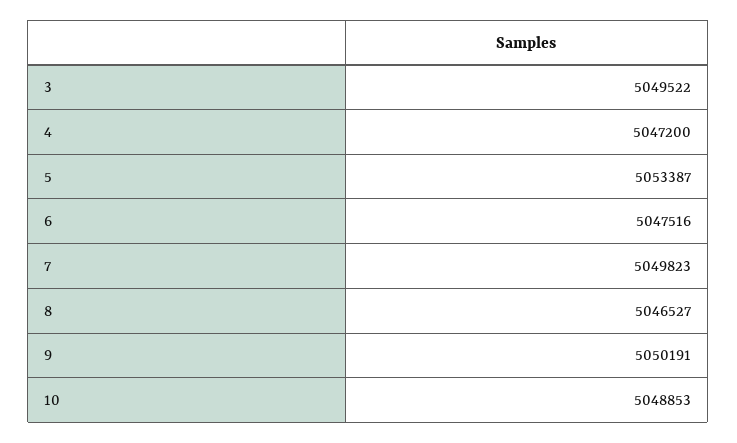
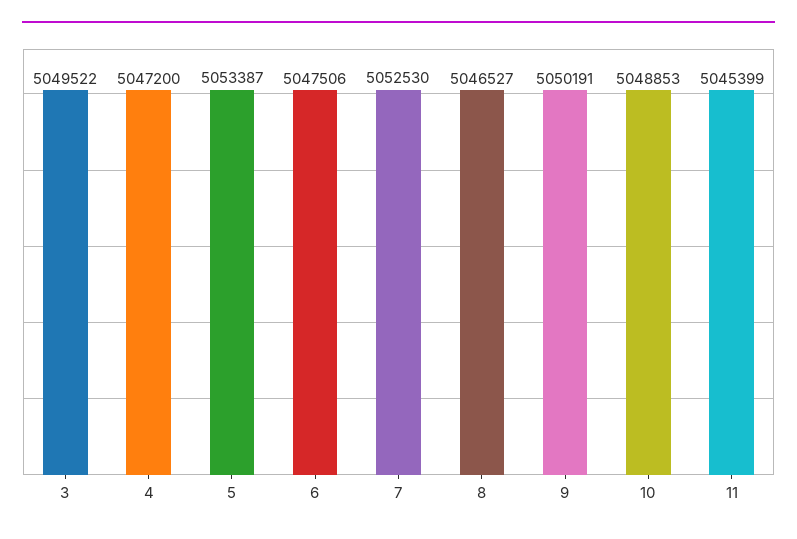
  {
    "3": 5049522,
    "4": 5047200,
    "5": 5053387,
-   "6": 5047516,
+   "6": 5047506,
-   "7": 5049823,
+   "7": 5052530,
    "8": 5046527,
    "9": 5050191,
-   "10": 5048853
+   "10": 5048853,
+   "11": 5045399
  }

